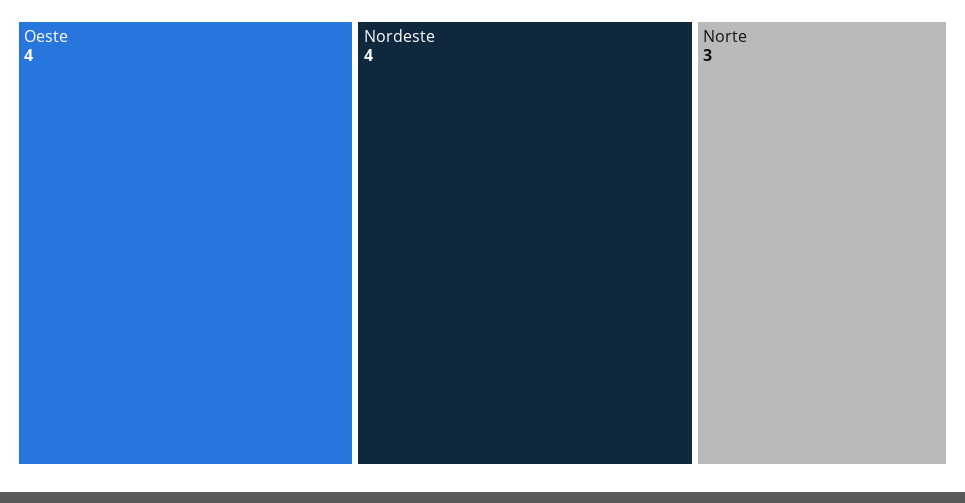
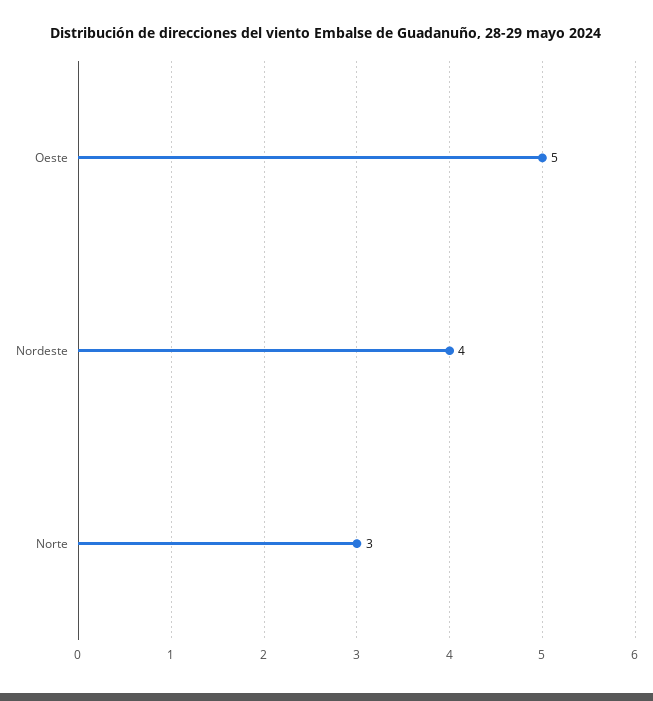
  {
-   "Oeste": 4,
+   "Oeste": 5,
    "Nordeste": 4,
    "Norte": 3
  }

